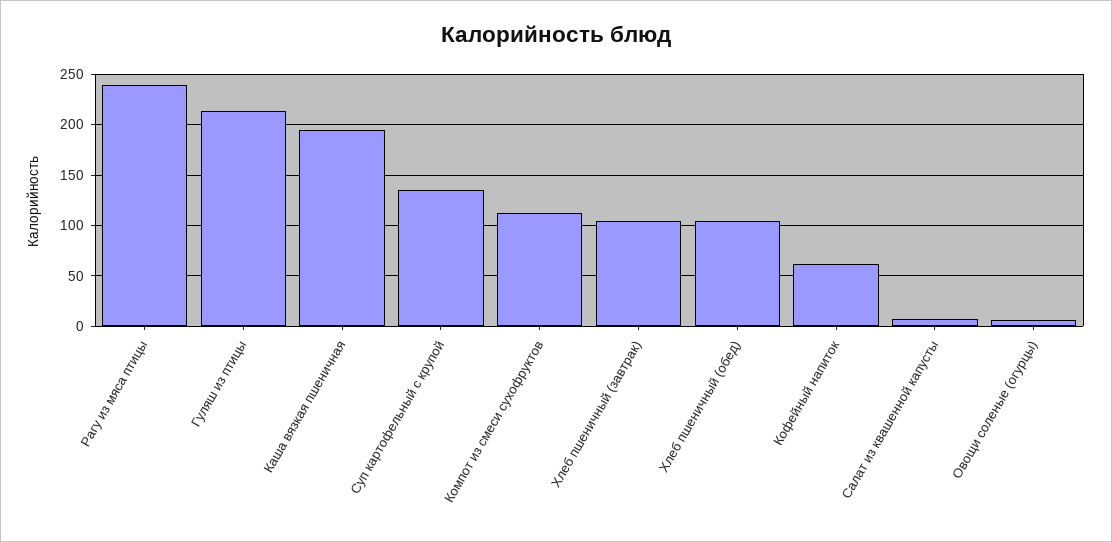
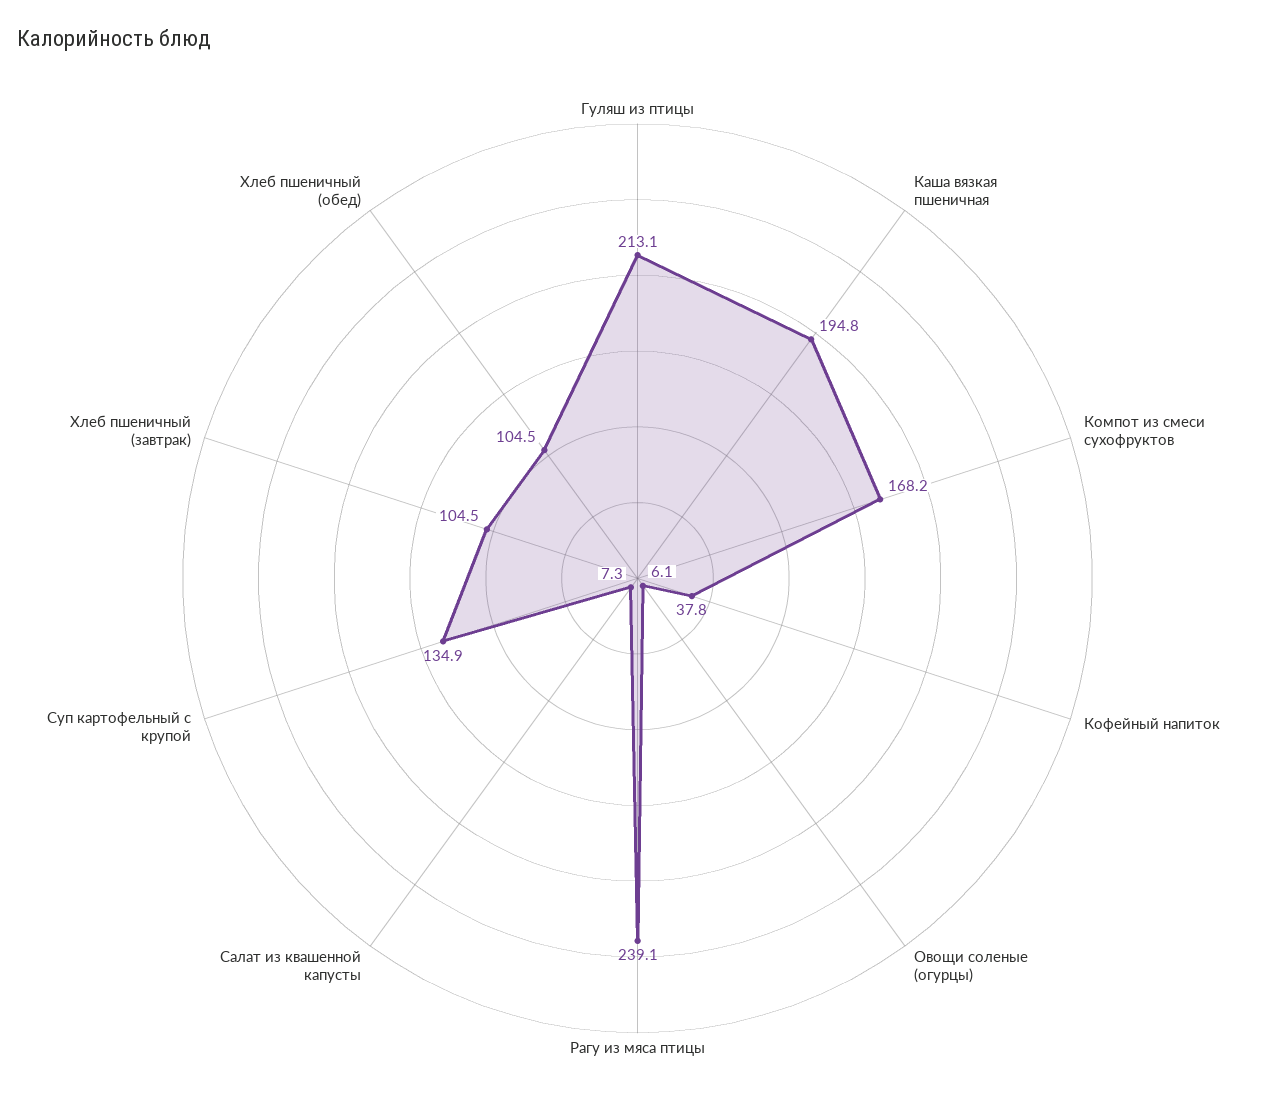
  {
    "Рагу из мяса птицы": 239.1,
    "Гуляш из птицы": 213.1,
    "Каша вязкая пшеничная": 194.8,
    "Суп картофельный с крупой": 134.9,
-   "Компот из смеси сухофруктов": 110,
+   "Компот из смеси сухофруктов": 168.2,
    "Хлеб пшеничный (завтрак)": 104.5,
    "Хлеб пшеничный (обед)": 104.5,
-   "Кофейный напиток": 60,
+   "Кофейный напиток": 37.8,
    "Салат из квашенной капусты": 7.3,
    "Овощи соленые (огурцы)": 6.1
  }

